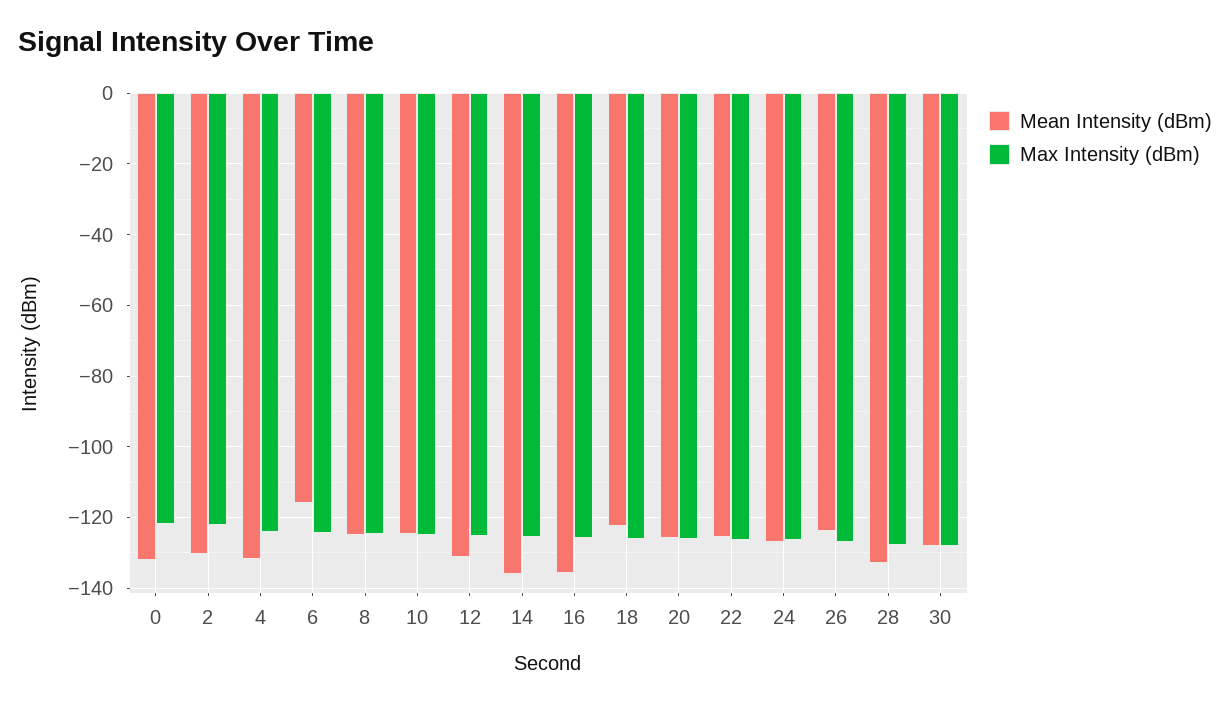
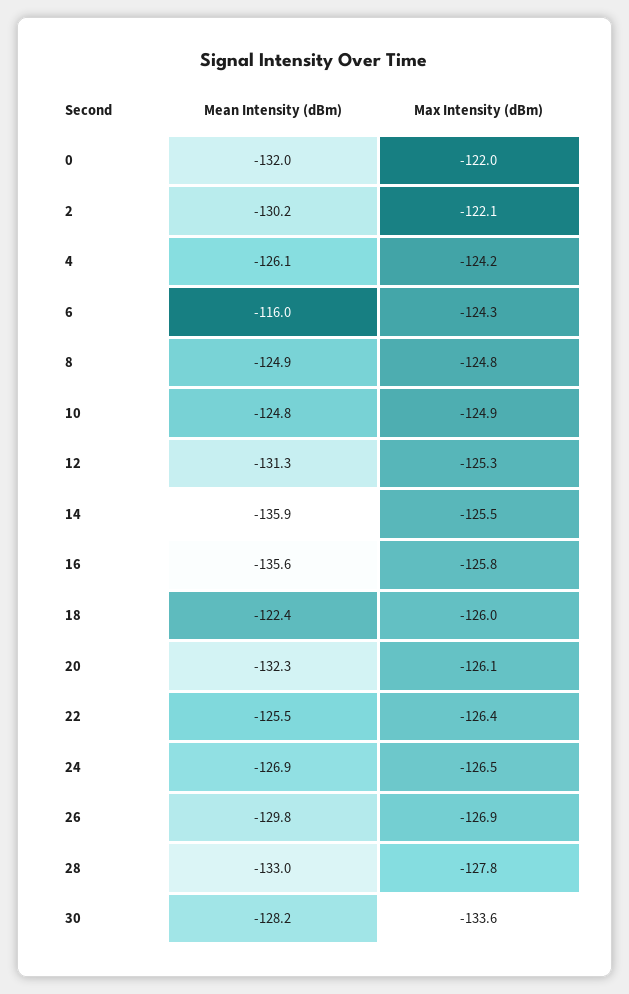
  {
    "Mean Intensity (dBm)": {
      "0": -132,
      "2": -130.2,
-     "4": -132,
+     "4": -126.1,
      "6": -116,
      "8": -124.9,
      "10": -124.8,
      "12": -131.3,
      "14": -135.9,
      "16": -135.6,
      "18": -122.4,
-     "20": -126,
+     "20": -132.3,
      "22": -125.5,
      "24": -126.9,
-     "26": -124,
+     "26": -129.8,
      "28": -133,
      "30": -128.2
    },
    "Max Intensity (dBm)": {
      "0": -122,
      "2": -122.1,
      "4": -124.2,
      "6": -124.3,
      "8": -124.8,
      "10": -124.9,
      "12": -125.3,
      "14": -125.5,
      "16": -125.8,
      "18": -126,
      "20": -126.1,
      "22": -126.4,
      "24": -126.5,
      "26": -126.9,
      "28": -127.8,
-     "30": -128
+     "30": -133.6
    }
  }

